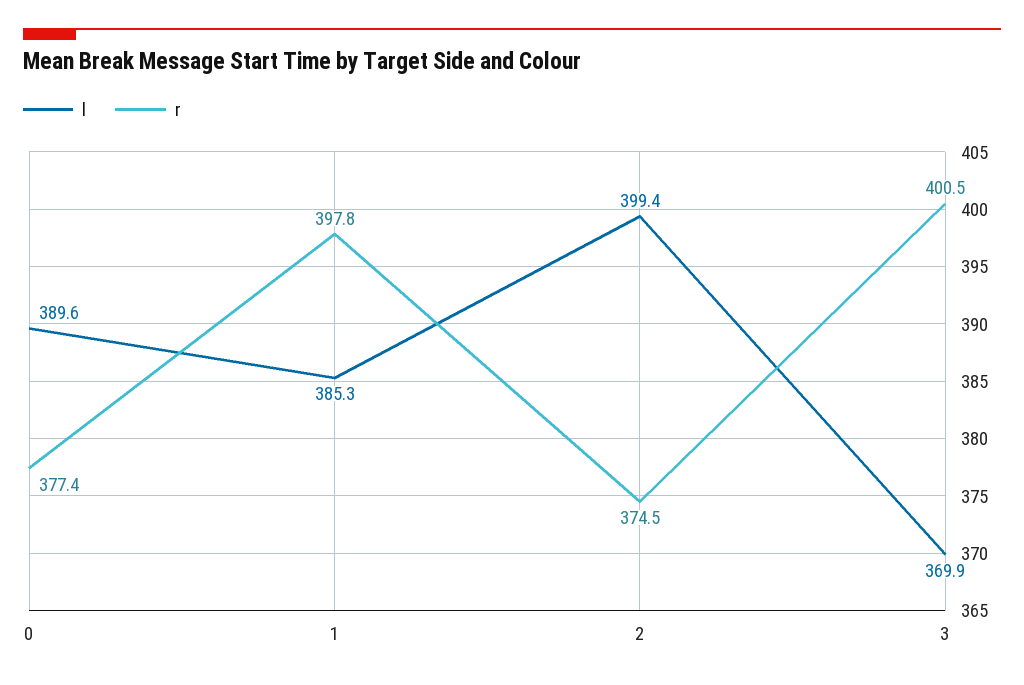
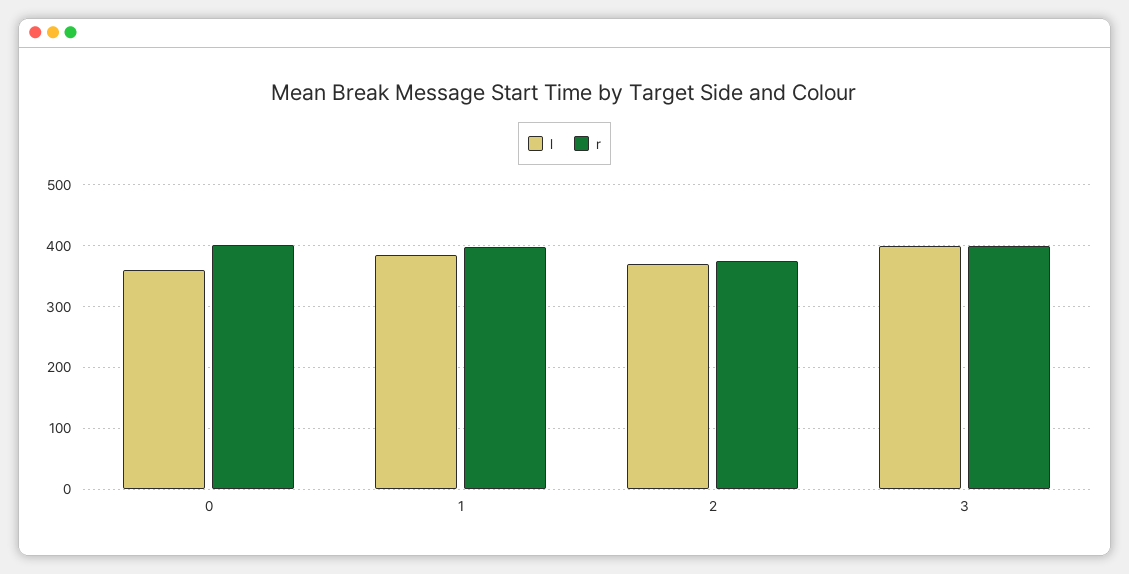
  {
    "l": {
-     "0": 389.6,
+     "0": 360,
      "1": 385.3,
-     "2": 399.4,
+     "2": 370,
-     "3": 369.9
+     "3": 400
    },
    "r": {
-     "0": 377.4,
+     "0": 400,
      "1": 397.8,
      "2": 374.5,
      "3": 400.5
    }
  }

